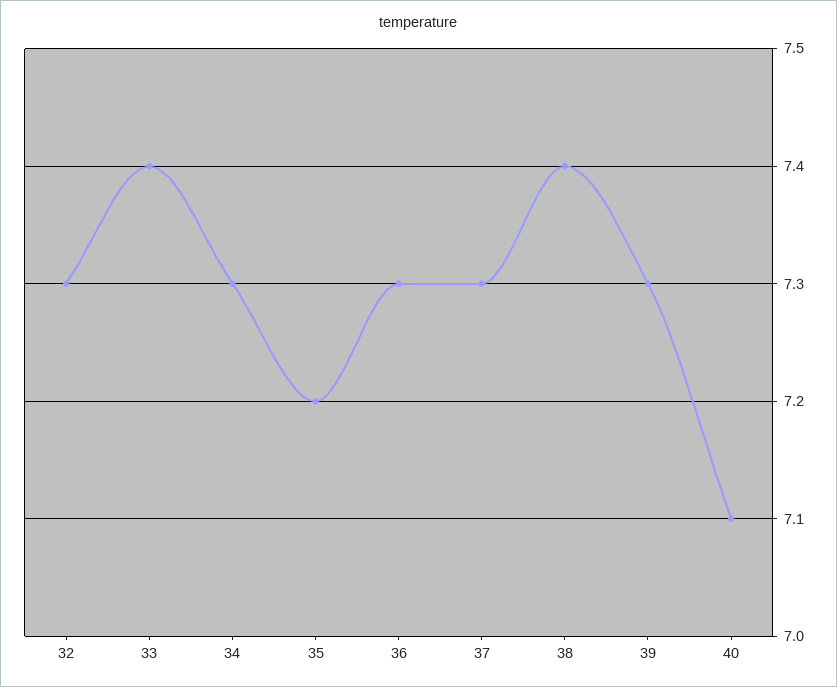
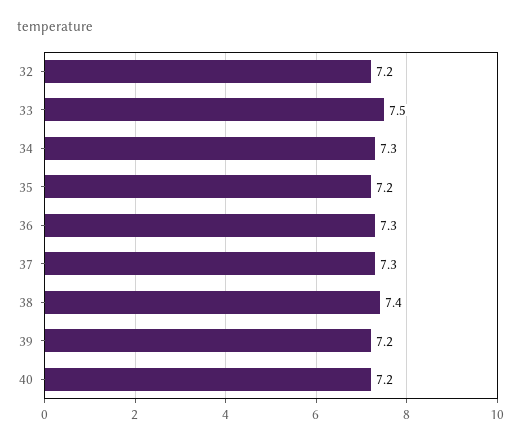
  {
-   "32": 7.3,
+   "32": 7.2,
-   "33": 7.4,
+   "33": 7.5,
    "34": 7.3,
    "35": 7.2,
    "36": 7.3,
    "37": 7.3,
    "38": 7.4,
-   "39": 7.3,
+   "39": 7.2,
-   "40": 7.1
+   "40": 7.2
  }

